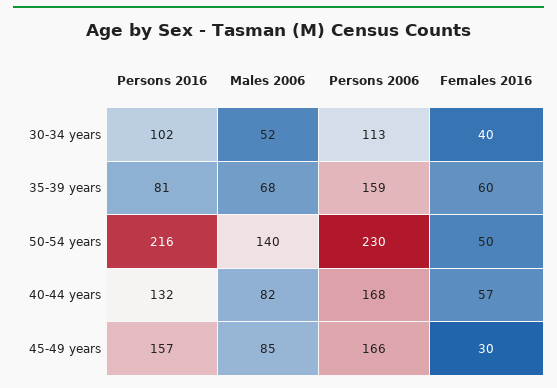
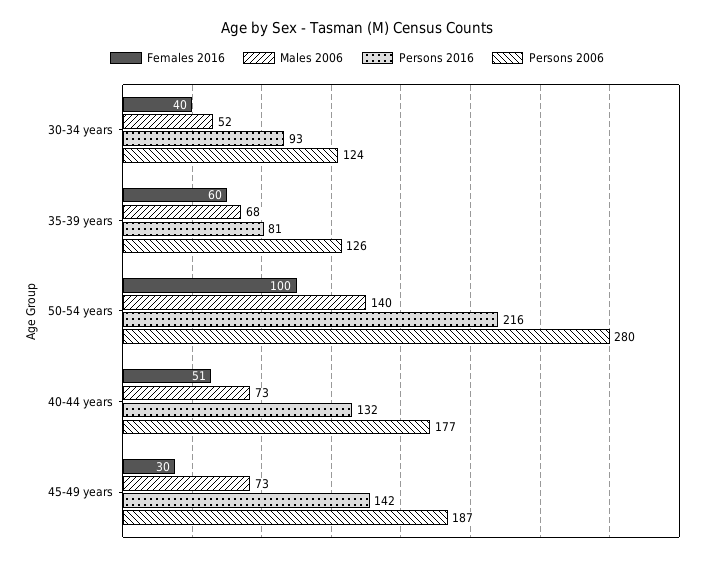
  {
    "Persons 2016": {
-     "30-34 years": 102,
+     "30-34 years": 93,
      "35-39 years": 81,
      "50-54 years": 216,
      "40-44 years": 132,
-     "45-49 years": 157
+     "45-49 years": 142
    },
    "Males 2006": {
      "30-34 years": 52,
      "35-39 years": 68,
      "50-54 years": 140,
-     "40-44 years": 82,
+     "40-44 years": 73,
-     "45-49 years": 85
+     "45-49 years": 73
    },
    "Persons 2006": {
-     "30-34 years": 113,
+     "30-34 years": 124,
-     "35-39 years": 159,
+     "35-39 years": 126,
-     "50-54 years": 230,
+     "50-54 years": 280,
-     "40-44 years": 168,
+     "40-44 years": 177,
-     "45-49 years": 166
+     "45-49 years": 187
    },
    "Females 2016": {
      "30-34 years": 40,
      "35-39 years": 60,
-     "50-54 years": 50,
+     "50-54 years": 100,
-     "40-44 years": 57,
+     "40-44 years": 51,
      "45-49 years": 30
    }
  }

